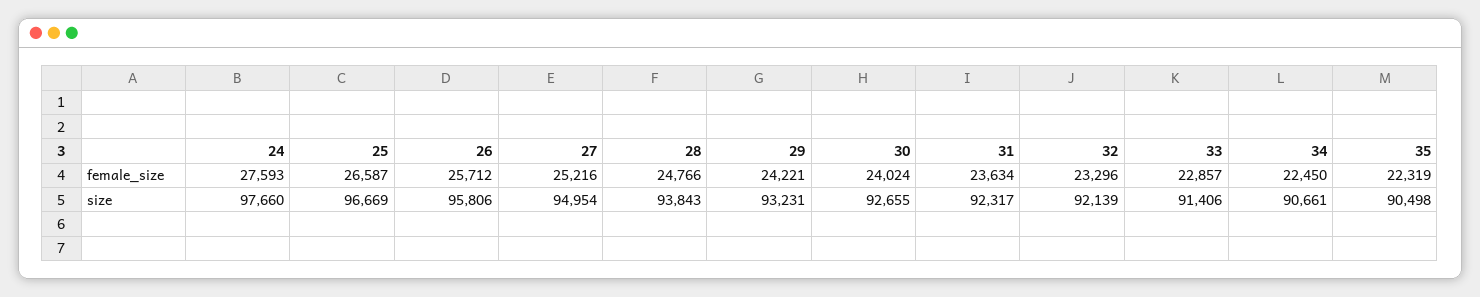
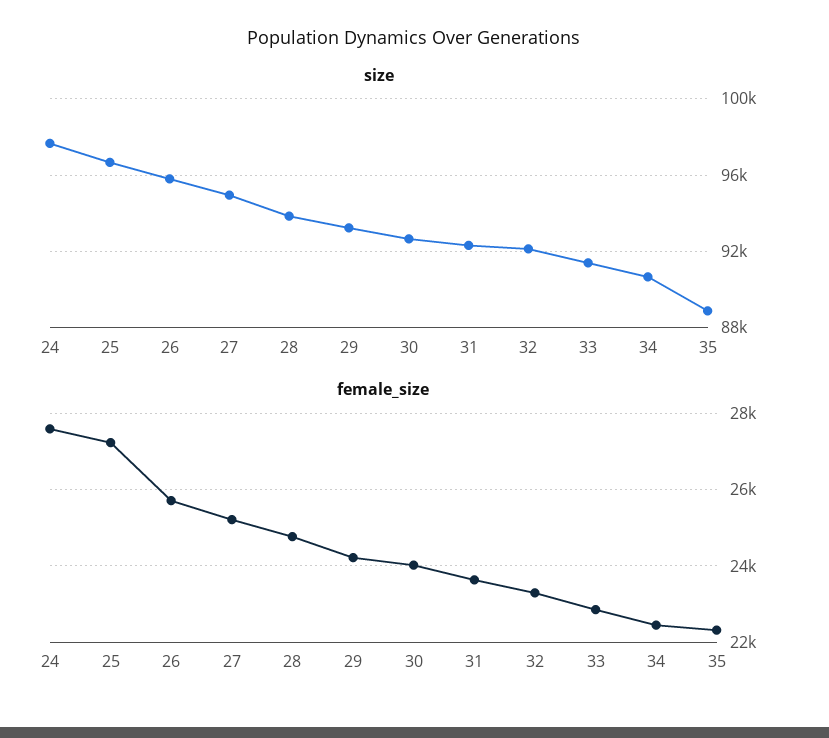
  {
    "female_size": {
      "24": 27593,
-     "25": 26587,
+     "25": 27200,
      "26": 25712,
      "27": 25216,
      "28": 24766,
      "29": 24221,
      "30": 24024,
      "31": 23634,
      "32": 23296,
      "33": 22857,
      "34": 22450,
      "35": 22319
    },
    "size": {
      "24": 97660,
      "25": 96669,
      "26": 95806,
      "27": 94954,
      "28": 93843,
      "29": 93231,
      "30": 92655,
      "31": 92317,
      "32": 92139,
      "33": 91406,
      "34": 90661,
-     "35": 90498
+     "35": 89000
    }
  }

